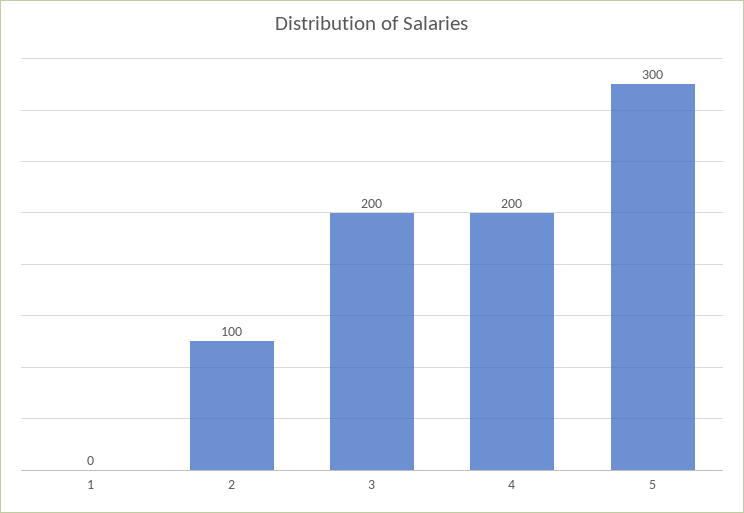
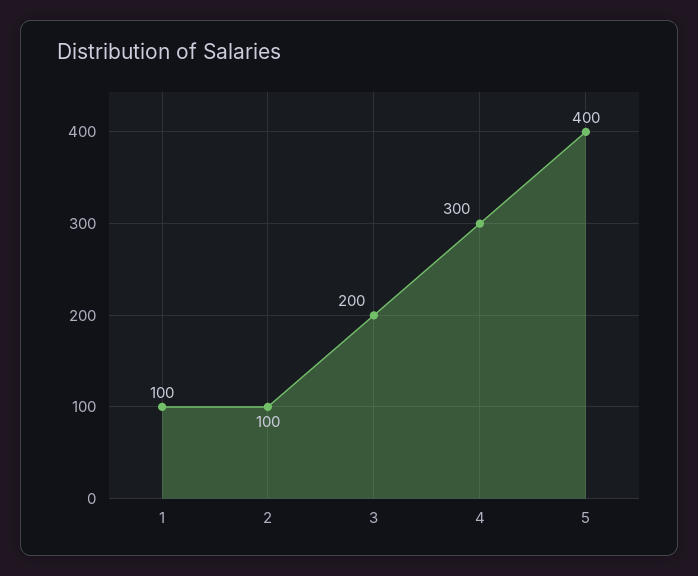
  {
-   "1": 0,
+   "1": 100,
    "2": 100,
    "3": 200,
-   "4": 200,
+   "4": 300,
-   "5": 300
+   "5": 400
  }

